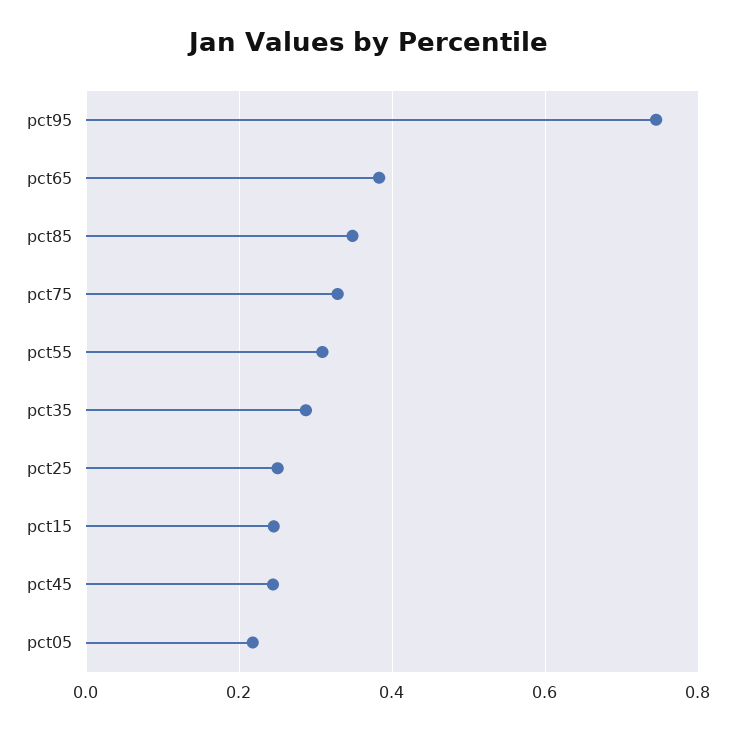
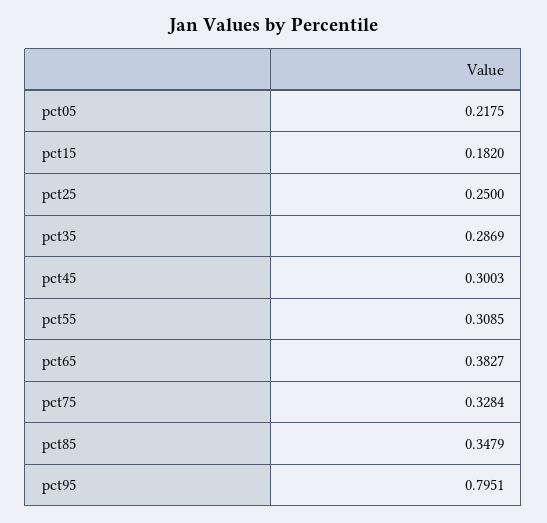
  {
-   "pct95": 0.74,
+   "pct95": 0.7951,
    "pct65": 0.3827,
    "pct85": 0.3479,
    "pct75": 0.3284,
    "pct55": 0.3085,
    "pct35": 0.2869,
    "pct25": 0.25,
-   "pct15": 0.24,
+   "pct15": 0.182,
-   "pct45": 0.24,
+   "pct45": 0.3003,
    "pct05": 0.2175
  }

